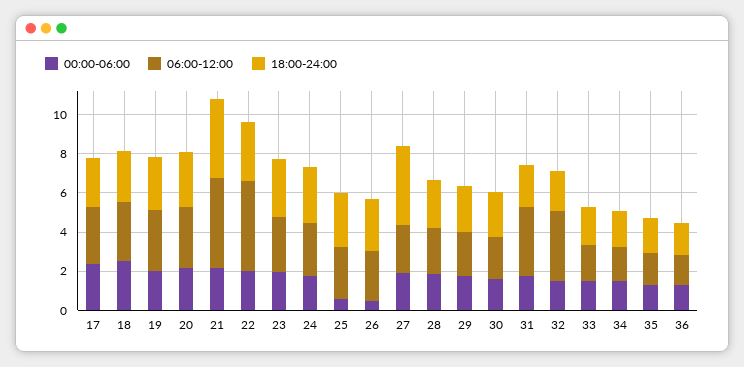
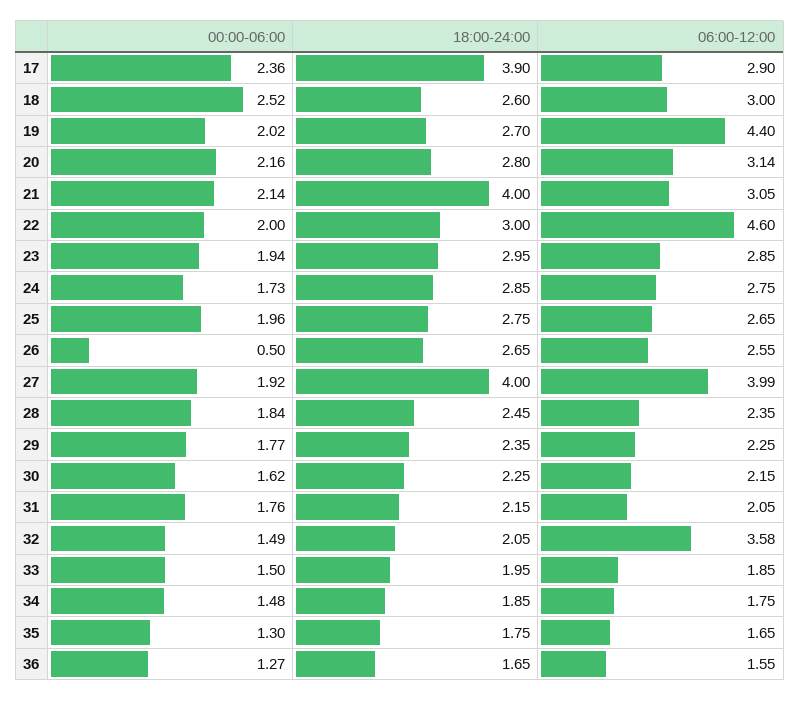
  {
    "00:00-06:00": {
      "17": 2.36,
      "18": 2.52,
      "19": 2.02,
      "20": 2.16,
      "21": 2.14,
      "22": 2,
      "23": 1.94,
      "24": 1.73,
-     "25": 0.5,
+     "25": 1.96,
      "26": 0.5,
      "27": 1.92,
      "28": 1.84,
      "29": 1.77,
      "30": 1.62,
      "31": 1.76,
      "32": 1.49,
      "33": 1.5,
      "34": 1.48,
      "35": 1.3,
      "36": 1.27
    },
    "06:00-12:00": {
      "17": 2.9,
      "18": 3,
-     "19": 3,
+     "19": 4.4,
      "20": 3.14,
-     "21": 4.5,
+     "21": 3.05,
      "22": 4.6,
      "23": 2.85,
      "24": 2.75,
      "25": 2.65,
      "26": 2.55,
-     "27": 2.5,
+     "27": 3.99,
      "28": 2.35,
      "29": 2.25,
      "30": 2.15,
-     "31": 3.5,
+     "31": 2.05,
      "32": 3.58,
      "33": 1.85,
      "34": 1.75,
      "35": 1.65,
      "36": 1.55
    },
    "18:00-24:00": {
-     "17": 2.5,
+     "17": 3.9,
      "18": 2.6,
      "19": 2.7,
      "20": 2.8,
      "21": 4,
      "22": 3,
      "23": 2.95,
      "24": 2.85,
      "25": 2.75,
      "26": 2.65,
      "27": 4,
      "28": 2.45,
      "29": 2.35,
      "30": 2.25,
      "31": 2.15,
      "32": 2.05,
      "33": 1.95,
      "34": 1.85,
      "35": 1.75,
      "36": 1.65
    }
  }

